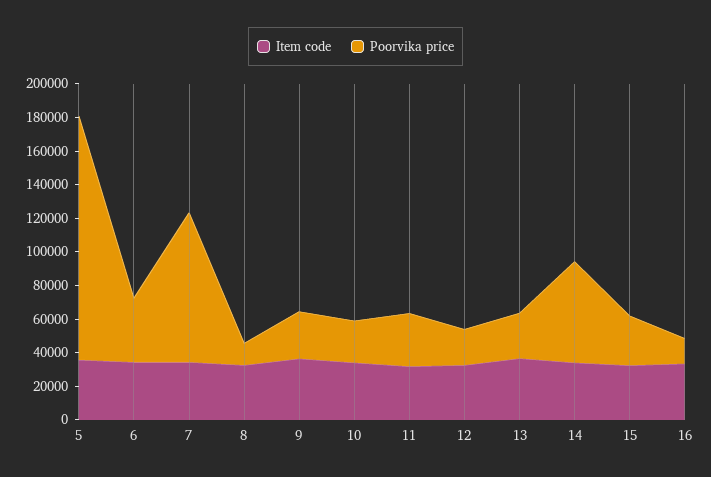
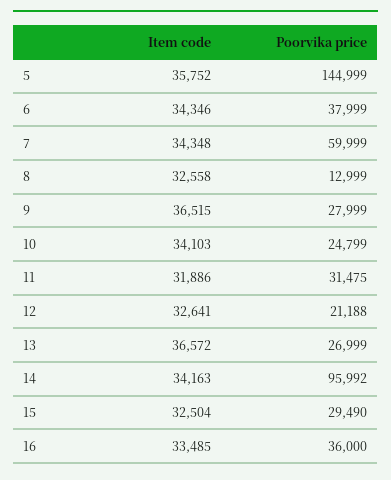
  {
    "Item code": {
      "5": 35752,
      "6": 34346,
      "7": 34348,
      "8": 32558,
      "9": 36515,
      "10": 34103,
      "11": 31886,
      "12": 32641,
      "13": 36572,
      "14": 34163,
      "15": 32504,
      "16": 33485
    },
    "Poorvika price": {
      "5": 144999,
      "6": 37999,
-     "7": 90000,
+     "7": 59999,
      "8": 12999,
      "9": 27999,
      "10": 24799,
      "11": 31475,
      "12": 21188,
      "13": 26999,
-     "14": 60000,
+     "14": 95992,
      "15": 29490,
-     "16": 15000
+     "16": 36000
    }
  }

